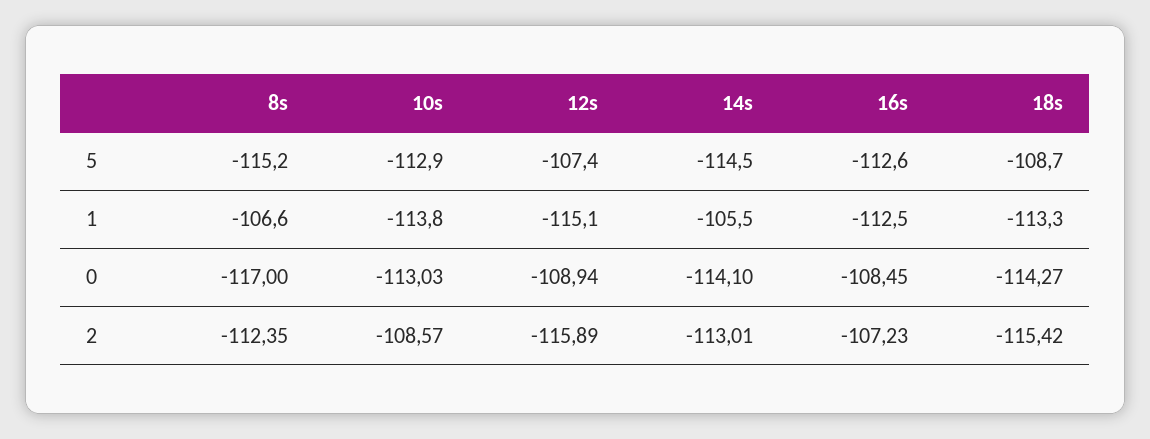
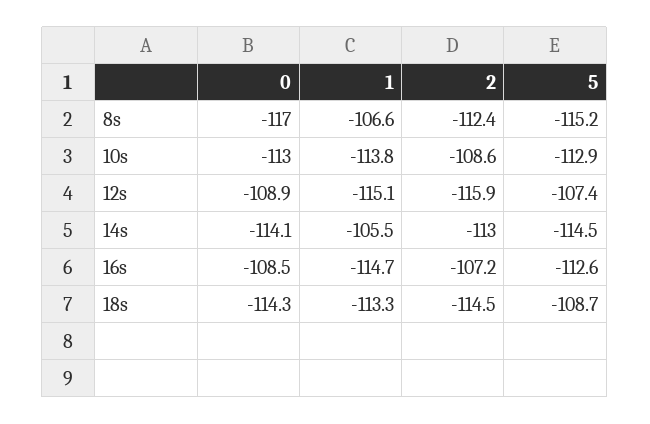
  {
    "8s": {
      "5": -115.2,
      "1": -106.6,
      "0": -117,
      "2": -112.35
    },
    "10s": {
      "5": -112.9,
      "1": -113.8,
      "0": -113.03,
      "2": -108.57
    },
    "12s": {
      "5": -107.4,
      "1": -115.1,
      "0": -108.94,
      "2": -115.89
    },
    "14s": {
      "5": -114.5,
      "1": -105.5,
      "0": -114.1,
      "2": -113.01
    },
    "16s": {
      "5": -112.6,
-     "1": -112.5,
+     "1": -114.7,
      "0": -108.45,
      "2": -107.23
    },
    "18s": {
      "5": -108.7,
      "1": -113.3,
      "0": -114.27,
-     "2": -115.42
+     "2": -114.5
    }
  }

